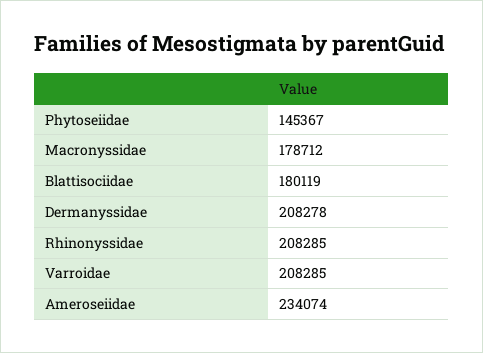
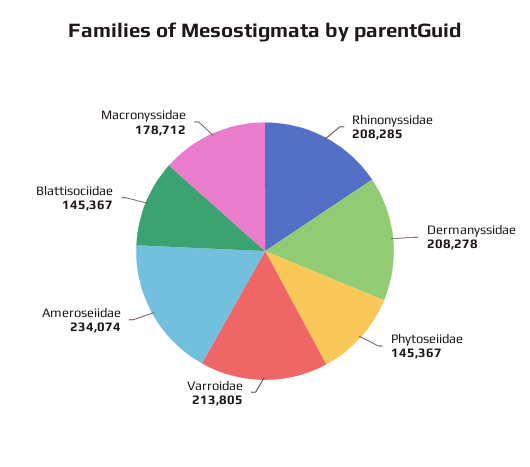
  {
    "Phytoseiidae": 145367,
    "Macronyssidae": 178712,
-   "Blattisociidae": 180119,
+   "Blattisociidae": 145367,
    "Dermanyssidae": 208278,
    "Rhinonyssidae": 208285,
-   "Varroidae": 208285,
+   "Varroidae": 213805,
    "Ameroseiidae": 234074
  }

